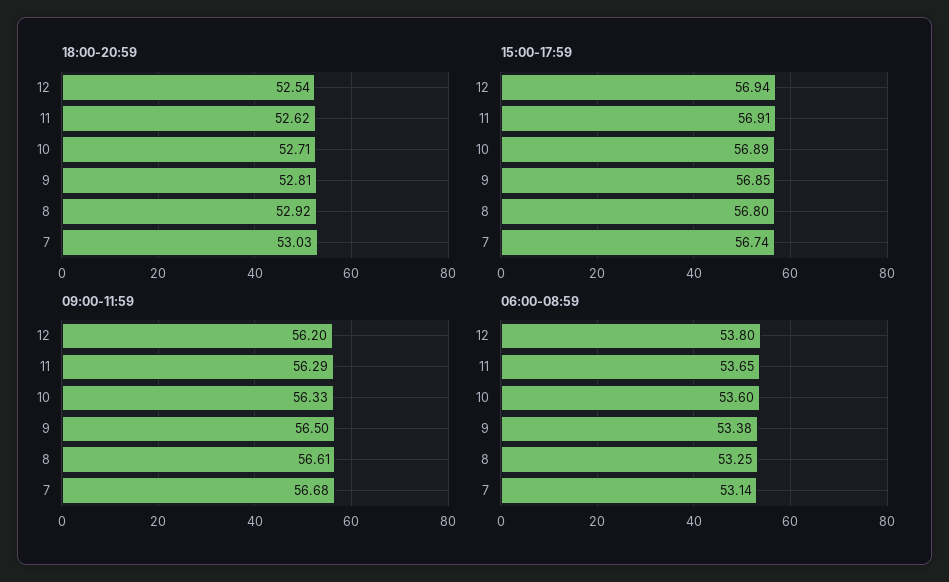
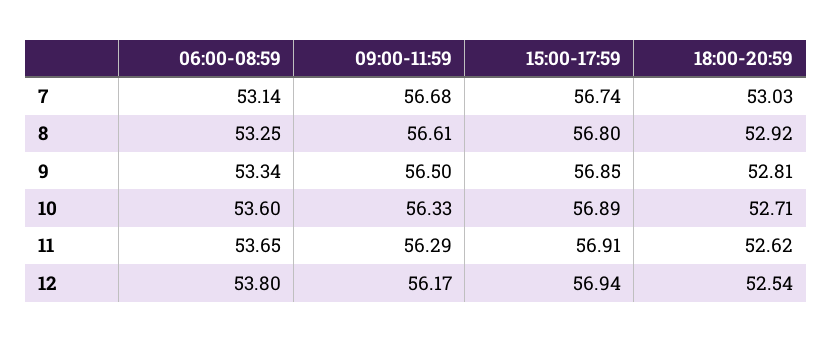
  {
    "18:00-20:59": {
      "12": 52.54,
      "11": 52.62,
      "10": 52.71,
      "9": 52.81,
      "8": 52.92,
      "7": 53.03
    },
    "15:00-17:59": {
      "12": 56.94,
      "11": 56.91,
      "10": 56.89,
      "9": 56.85,
      "8": 56.8,
      "7": 56.74
    },
    "09:00-11:59": {
-     "12": 56.2,
+     "12": 56.17,
      "11": 56.29,
      "10": 56.33,
      "9": 56.5,
      "8": 56.61,
      "7": 56.68
    },
    "06:00-08:59": {
      "12": 53.8,
      "11": 53.65,
      "10": 53.6,
-     "9": 53.38,
+     "9": 53.34,
      "8": 53.25,
      "7": 53.14
    }
  }

